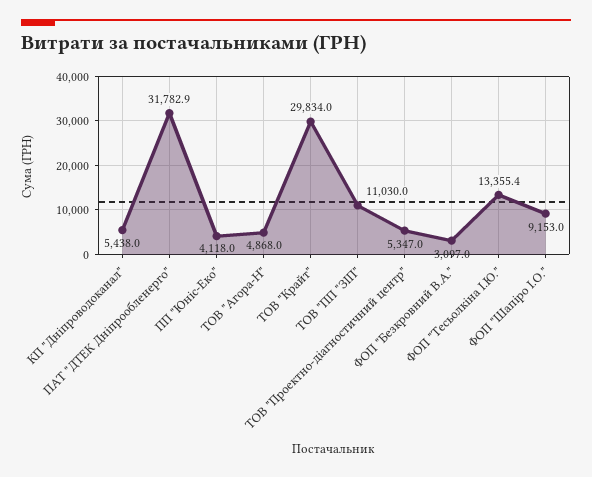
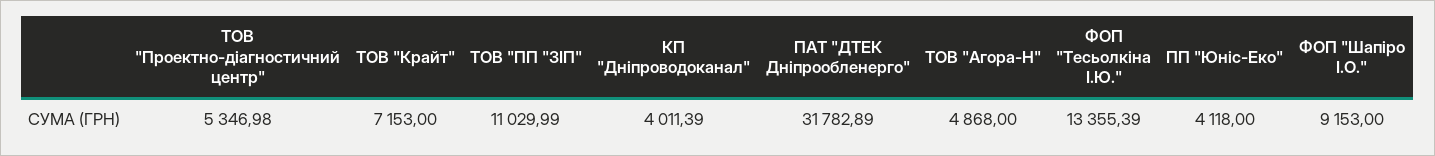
  {
-   "КП \"Дніпроводоканал\"": 5438,
+   "КП \"Дніпроводоканал\"": 4011.39,
    "ПАТ \"ДТЕК Дніпрообленерго\"": 31782.89,
    "ПП \"Юніс-Еко\"": 4118,
    "ТОВ \"Агора-Н\"": 4868,
-   "ТОВ \"Крайт\"": 29834,
+   "ТОВ \"Крайт\"": 7153,
    "ТОВ \"ПП \"ЗІП\"": 11029.99,
    "ТОВ \"Проектно-діагностичний центр\"": 5346.98,
-   "ФОП \"Безкровний В.А.\"": 3097,
    "ФОП \"Тесьолкіна І.Ю.\"": 13355.39,
    "ФОП \"Шапіро І.О.\"": 9153
  }

